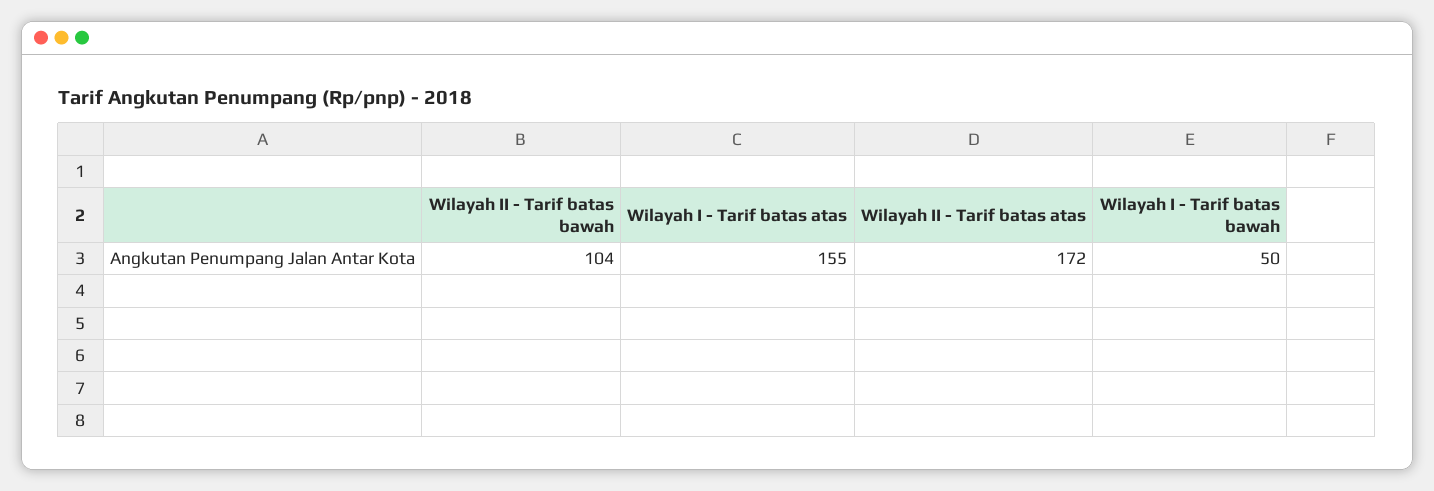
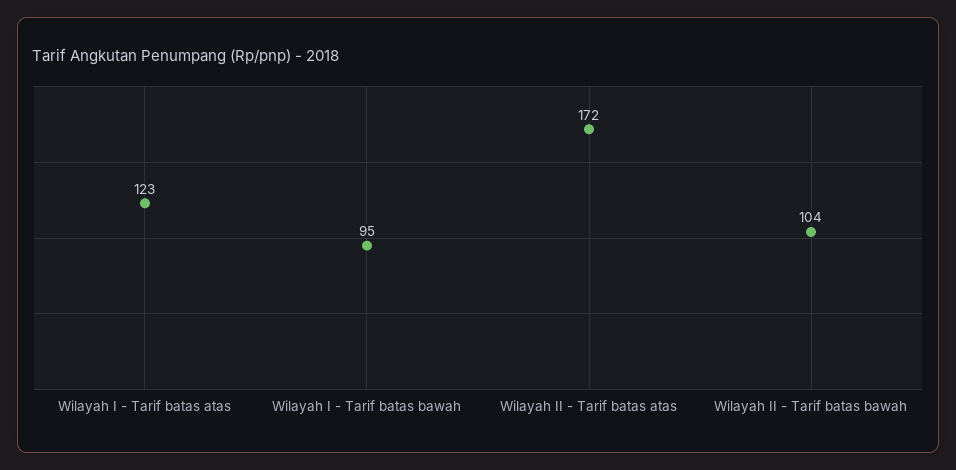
  {
    "Wilayah II - Tarif batas bawah": 104,
-   "Wilayah I - Tarif batas atas": 155,
+   "Wilayah I - Tarif batas atas": 123,
    "Wilayah II - Tarif batas atas": 172,
-   "Wilayah I - Tarif batas bawah": 50
+   "Wilayah I - Tarif batas bawah": 95
  }

